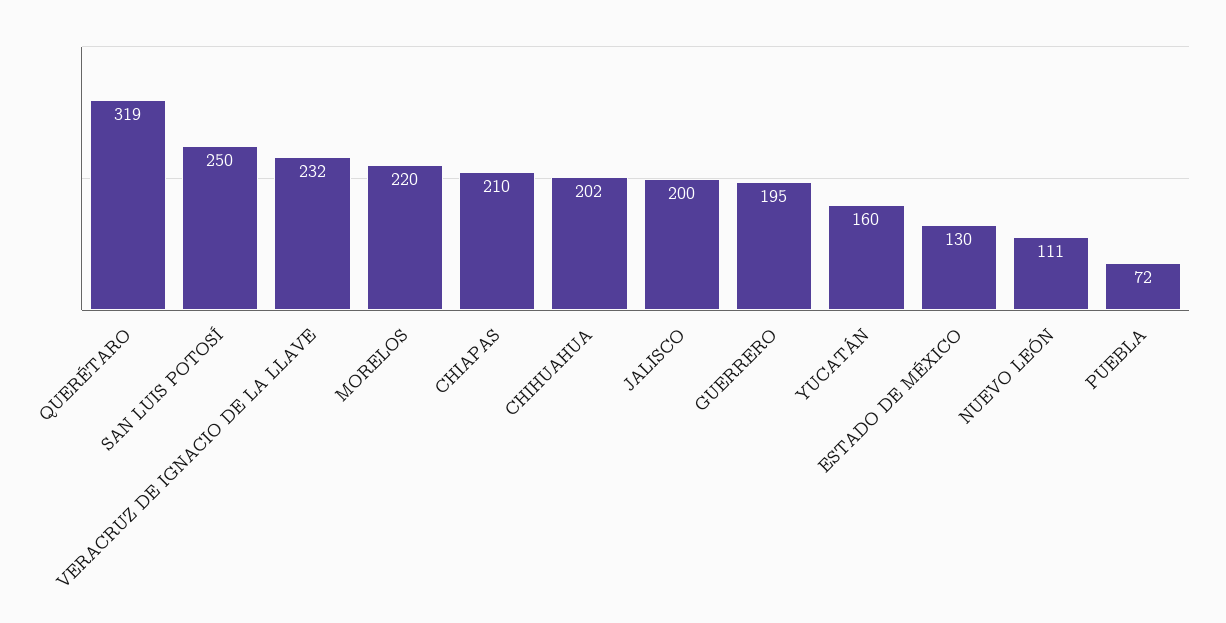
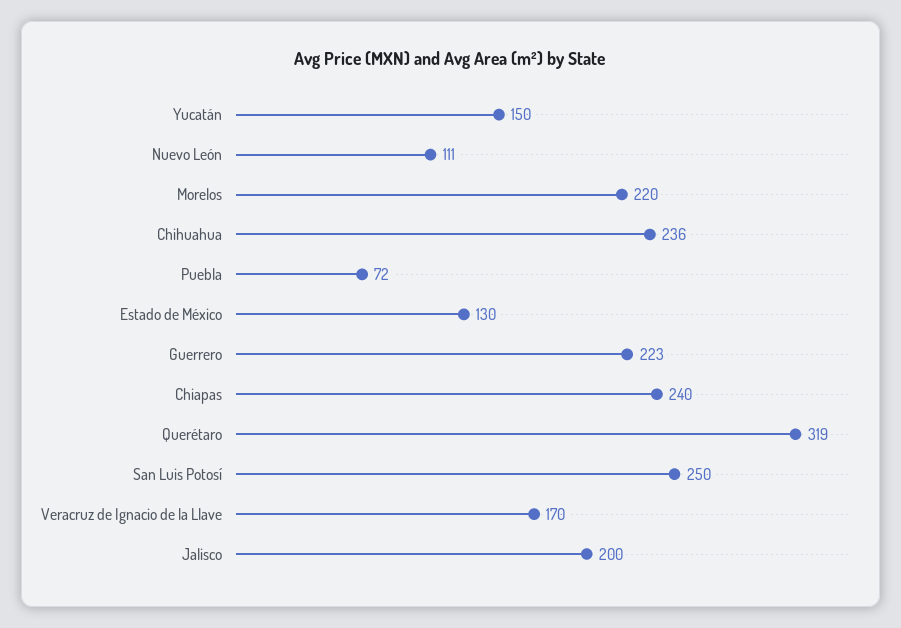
  {
    "QUERÉTARO": 319,
    "SAN LUIS POTOSÍ": 250,
-   "VERACRUZ DE IGNACIO DE LA LLAVE": 232,
+   "VERACRUZ DE IGNACIO DE LA LLAVE": 170,
    "MORELOS": 220,
-   "CHIAPAS": 210,
+   "CHIAPAS": 240,
-   "CHIHUAHUA": 202,
+   "CHIHUAHUA": 236,
    "JALISCO": 200,
-   "GUERRERO": 195,
+   "GUERRERO": 223,
-   "YUCATÁN": 160,
+   "YUCATÁN": 150,
    "ESTADO DE MÉXICO": 130,
    "NUEVO LEÓN": 111,
    "PUEBLA": 72
  }

